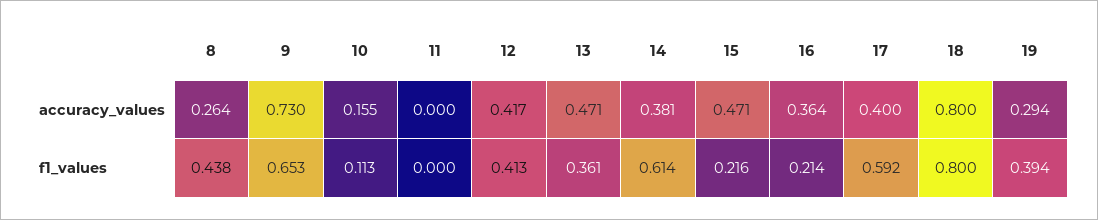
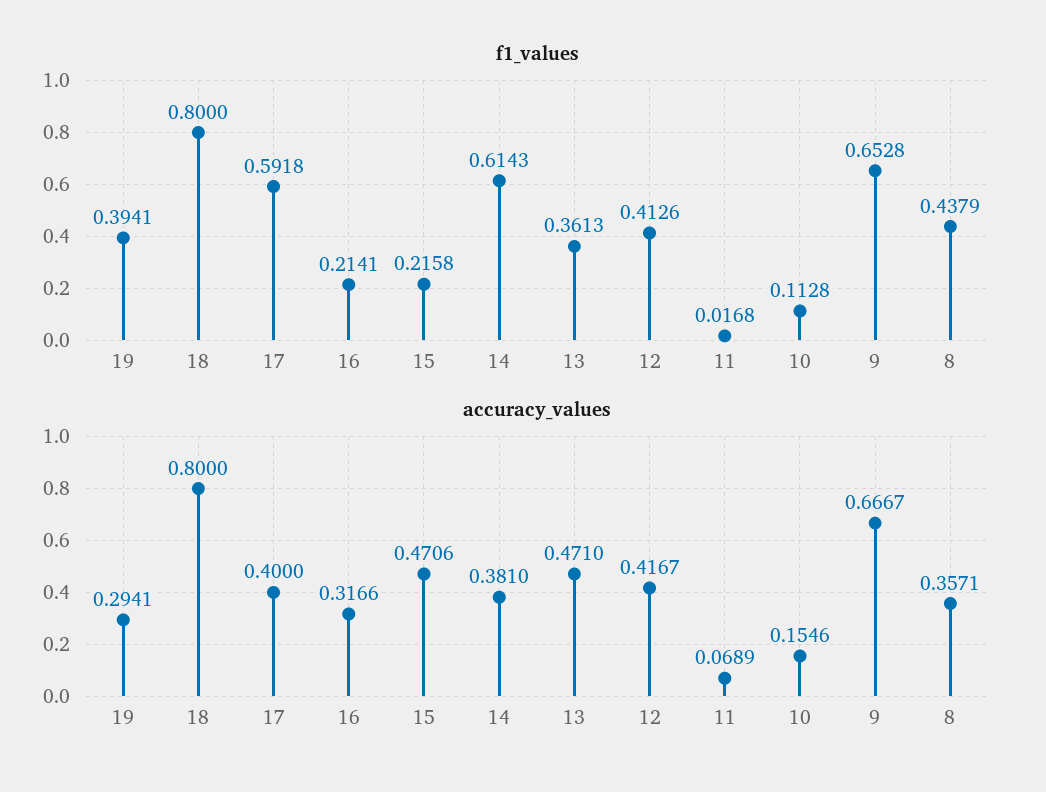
  {
    "accuracy_values": {
-     "8": 0.264,
+     "8": 0.3571,
-     "9": 0.73,
+     "9": 0.6667,
      "10": 0.1546,
-     "11": 0,
+     "11": 0.0689,
      "12": 0.4167,
      "13": 0.471,
      "14": 0.381,
      "15": 0.4706,
-     "16": 0.364,
+     "16": 0.3166,
      "17": 0.4,
      "18": 0.8,
      "19": 0.2941
    },
    "f1_values": {
      "8": 0.4379,
      "9": 0.6528,
      "10": 0.1128,
-     "11": 0,
+     "11": 0.0168,
      "12": 0.4126,
      "13": 0.3613,
      "14": 0.6143,
      "15": 0.2158,
      "16": 0.2141,
      "17": 0.5918,
      "18": 0.8,
      "19": 0.3941
    }
  }

